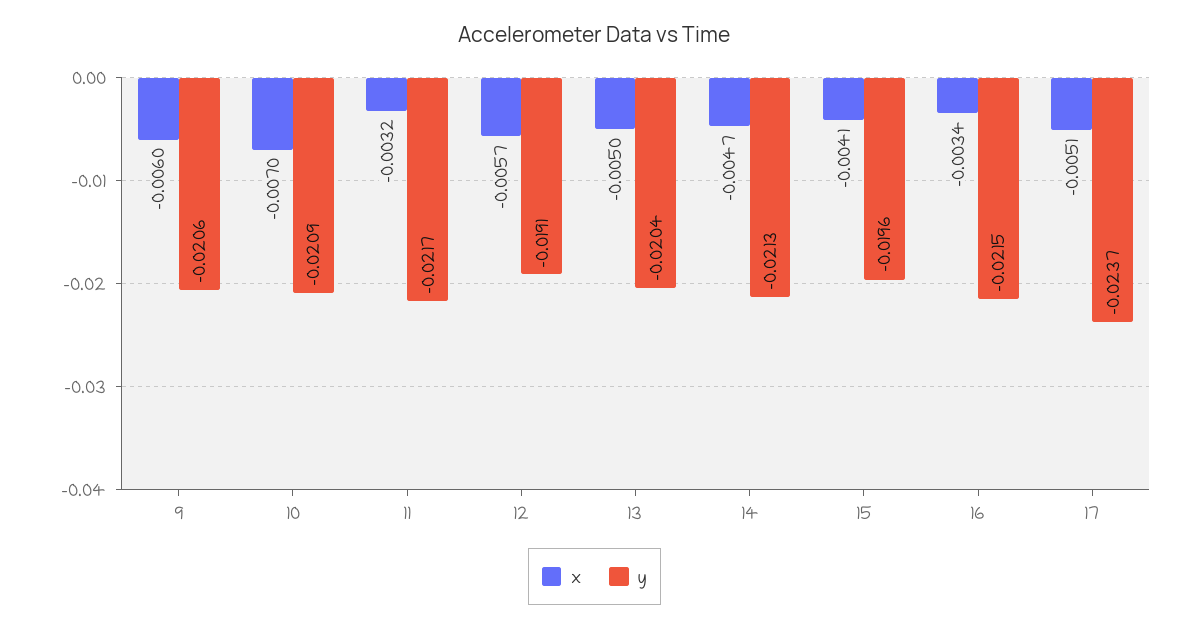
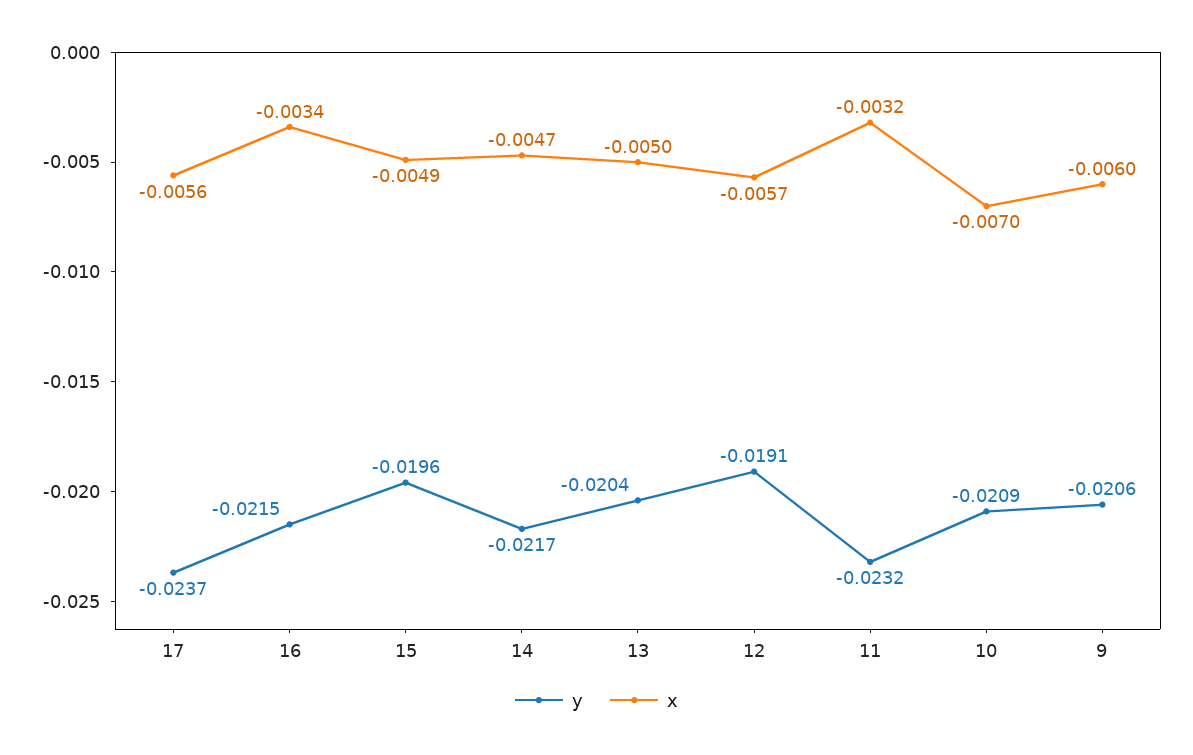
  {
    "x": {
      "9": -0.006,
      "10": -0.007,
      "11": -0.0032,
      "12": -0.0057,
      "13": -0.005,
      "14": -0.0047,
-     "15": -0.0041,
+     "15": -0.0049,
      "16": -0.0034,
-     "17": -0.0051
+     "17": -0.0056
    },
    "y": {
      "9": -0.0206,
      "10": -0.0209,
-     "11": -0.0217,
+     "11": -0.0232,
      "12": -0.0191,
      "13": -0.0204,
-     "14": -0.0213,
+     "14": -0.0217,
      "15": -0.0196,
      "16": -0.0215,
      "17": -0.0237
    }
  }

